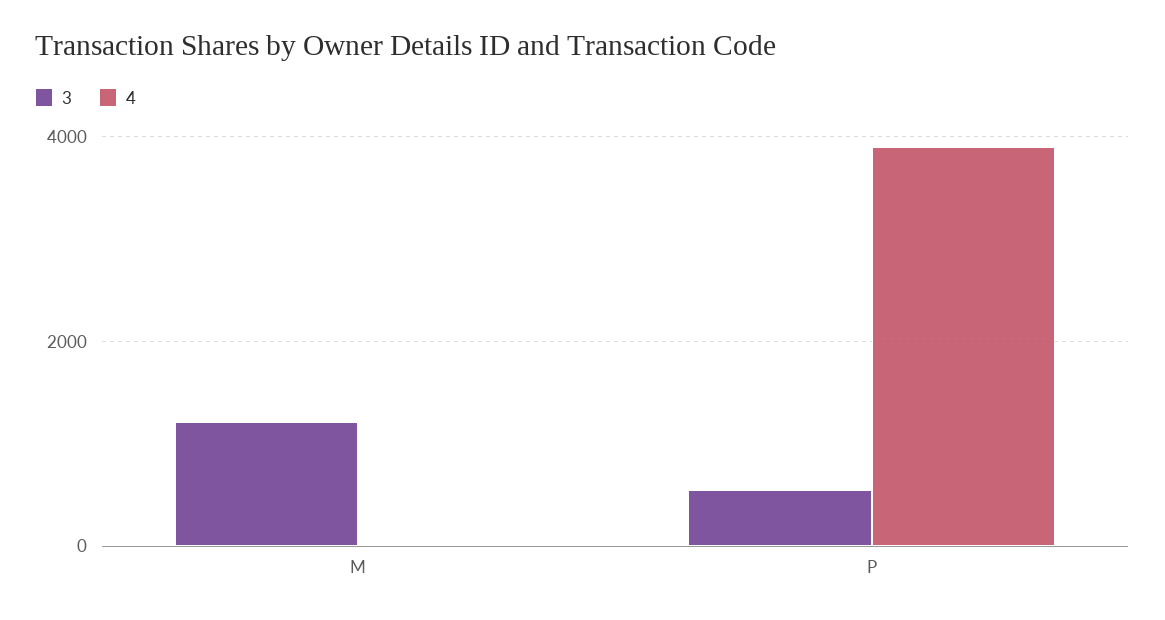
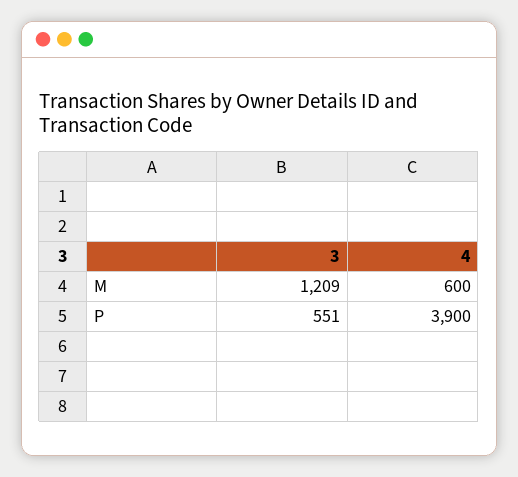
  {
    "3": {
      "M": 1209,
      "P": 551
    },
    "4": {
-     "M": 0,
+     "M": 600,
      "P": 3900
    }
  }

